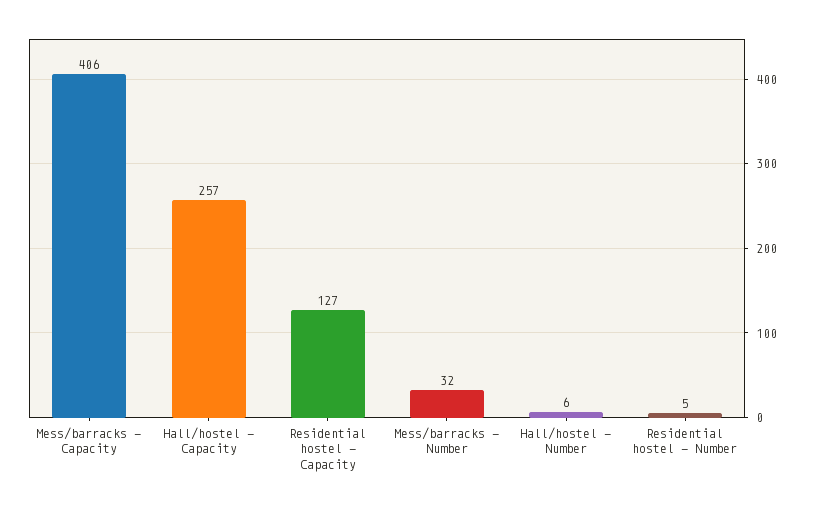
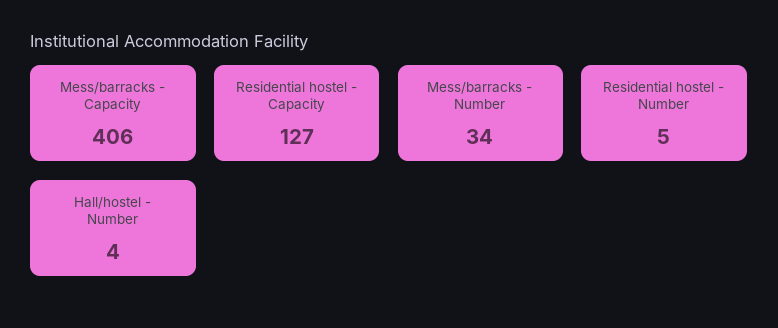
  {
    "Mess/barracks - Capacity": 406,
-   "Hall/hostel - Capacity": 257,
    "Residential hostel - Capacity": 127,
-   "Mess/barracks - Number": 32,
+   "Mess/barracks - Number": 34,
-   "Hall/hostel - Number": 6,
+   "Hall/hostel - Number": 4,
    "Residential hostel - Number": 5
  }

